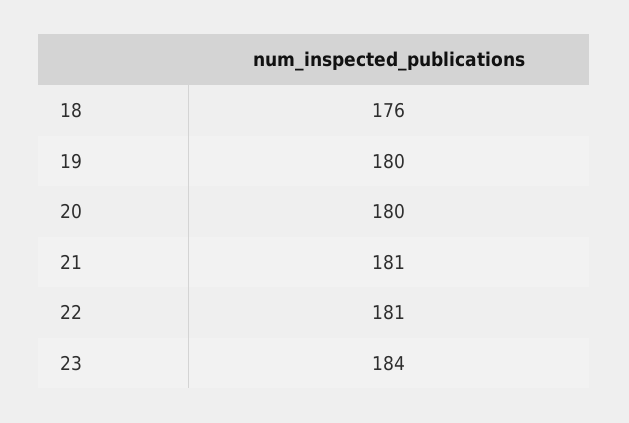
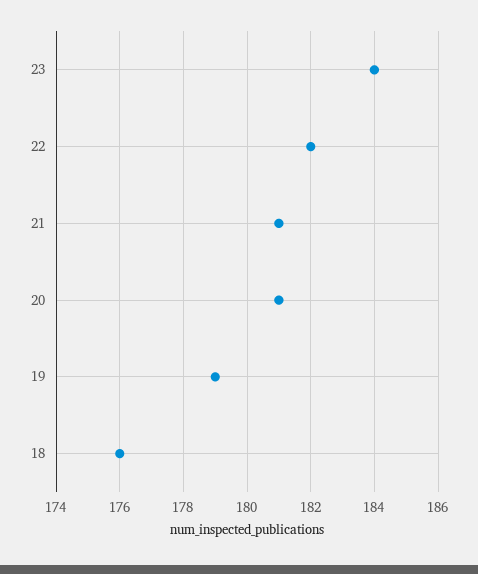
  {
    "18": 176,
-   "19": 180,
+   "19": 179,
-   "20": 180,
+   "20": 181,
    "21": 181,
-   "22": 181,
+   "22": 182,
    "23": 184
  }

